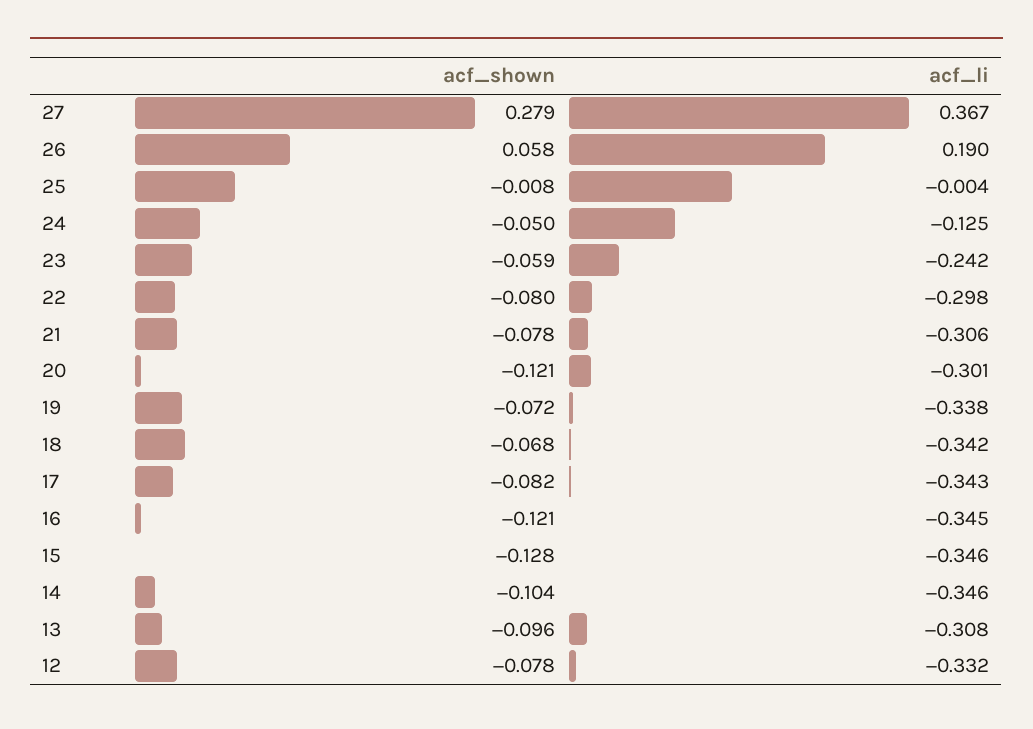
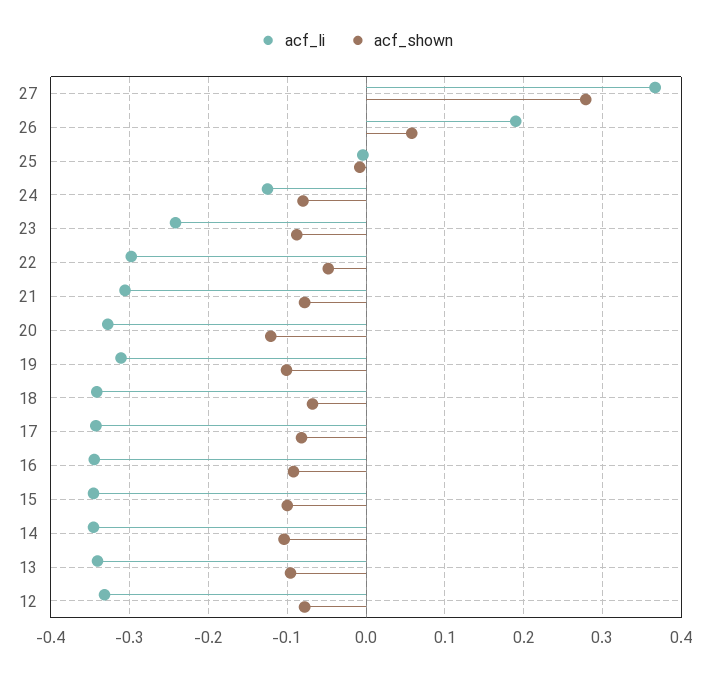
  {
    "acf_shown": {
      "27": 0.279,
      "26": 0.058,
      "25": -0.008,
-     "24": -0.05,
+     "24": -0.08,
-     "23": -0.059,
+     "23": -0.09,
-     "22": -0.08,
+     "22": -0.05,
      "21": -0.078,
      "20": -0.121,
-     "19": -0.072,
+     "19": -0.1,
      "18": -0.068,
      "17": -0.082,
-     "16": -0.121,
+     "16": -0.09,
-     "15": -0.128,
+     "15": -0.1,
      "14": -0.104,
      "13": -0.096,
      "12": -0.078
    },
    "acf_li": {
      "27": 0.367,
      "26": 0.19,
      "25": -0.004,
      "24": -0.125,
      "23": -0.242,
      "22": -0.298,
      "21": -0.306,
-     "20": -0.301,
+     "20": -0.33,
-     "19": -0.338,
+     "19": -0.31,
      "18": -0.342,
      "17": -0.343,
      "16": -0.345,
      "15": -0.346,
      "14": -0.346,
-     "13": -0.308,
+     "13": -0.34,
      "12": -0.332
    }
  }

